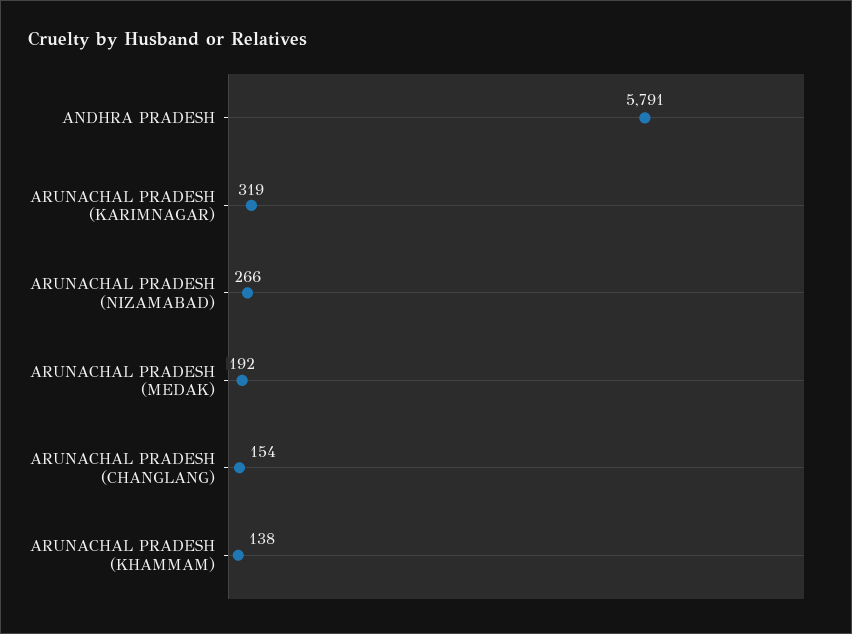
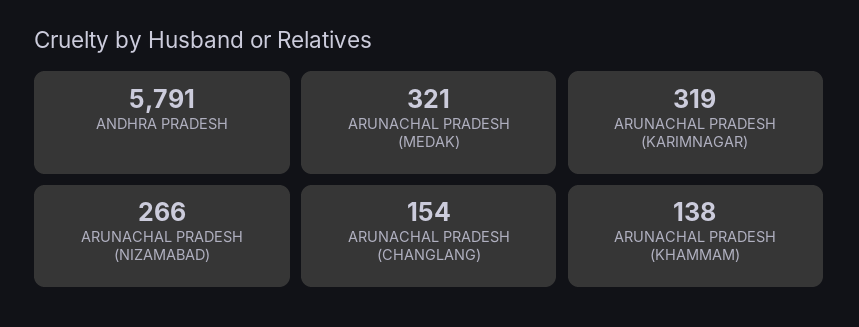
  {
    "ANDHRA PRADESH": 5791,
    "ARUNACHAL PRADESH (KARIMNAGAR)": 319,
    "ARUNACHAL PRADESH (NIZAMABAD)": 266,
-   "ARUNACHAL PRADESH (MEDAK)": 192,
+   "ARUNACHAL PRADESH (MEDAK)": 321,
    "ARUNACHAL PRADESH (CHANGLANG)": 154,
    "ARUNACHAL PRADESH (KHAMMAM)": 138
  }

